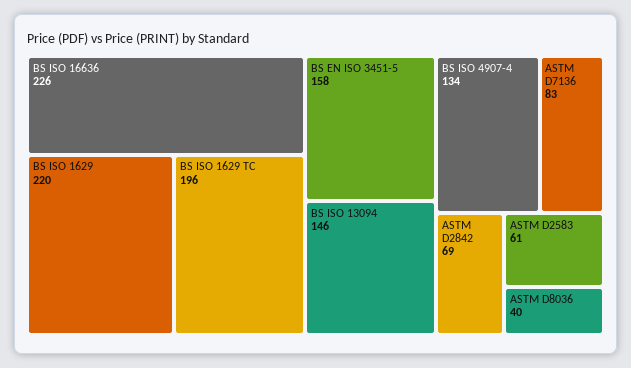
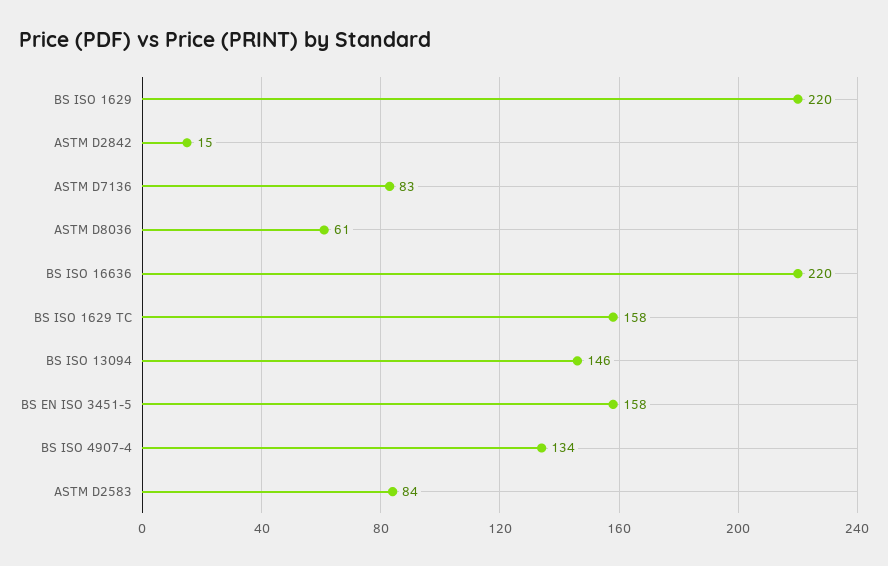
  {
-   "BS ISO 16636": 226,
+   "BS ISO 16636": 220,
    "BS ISO 1629": 220,
-   "BS ISO 1629 TC": 196,
+   "BS ISO 1629 TC": 158,
    "BS EN ISO 3451-5": 158,
    "BS ISO 13094": 146,
    "BS ISO 4907-4": 134,
    "ASTM D7136": 83,
-   "ASTM D2842": 69,
+   "ASTM D2842": 15,
-   "ASTM D2583": 61,
+   "ASTM D2583": 84,
-   "ASTM D8036": 40
+   "ASTM D8036": 61
  }

